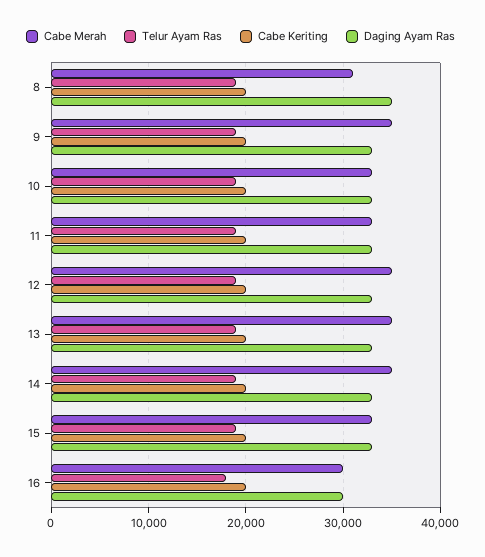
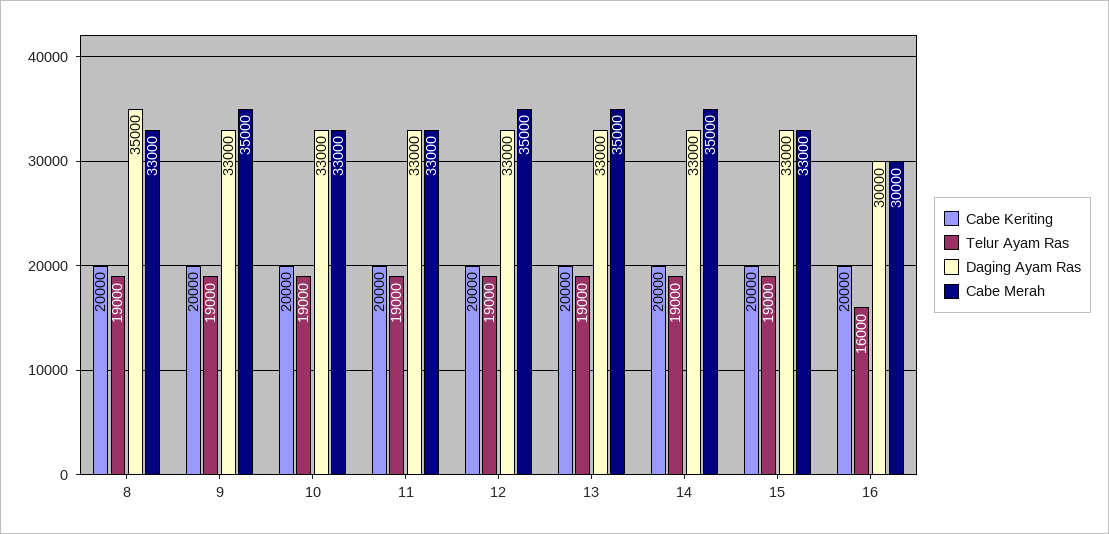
  {
    "Cabe Merah": {
-     "8": 31000,
+     "8": 33000,
      "9": 35000,
      "10": 33000,
      "11": 33000,
      "12": 35000,
      "13": 35000,
      "14": 35000,
      "15": 33000,
      "16": 30000
    },
    "Telur Ayam Ras": {
      "8": 19000,
      "9": 19000,
      "10": 19000,
      "11": 19000,
      "12": 19000,
      "13": 19000,
      "14": 19000,
      "15": 19000,
-     "16": 18000
+     "16": 16000
    },
    "Cabe Keriting": {
      "8": 20000,
      "9": 20000,
      "10": 20000,
      "11": 20000,
      "12": 20000,
      "13": 20000,
      "14": 20000,
      "15": 20000,
      "16": 20000
    },
    "Daging Ayam Ras": {
      "8": 35000,
      "9": 33000,
      "10": 33000,
      "11": 33000,
      "12": 33000,
      "13": 33000,
      "14": 33000,
      "15": 33000,
      "16": 30000
    }
  }

